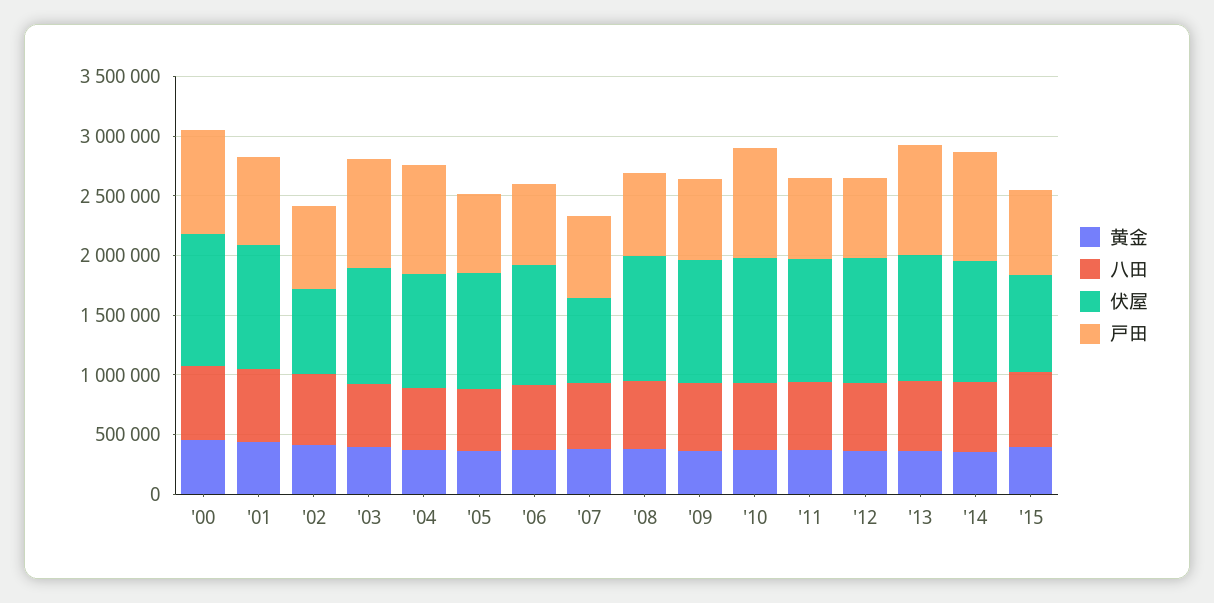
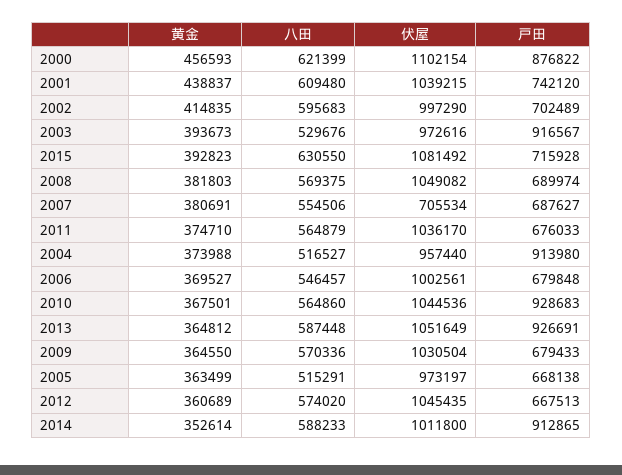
  {
    "黄金": {
      "'00": 456593,
      "'01": 438837,
      "'02": 414835,
      "'03": 393673,
      "'04": 373988,
      "'05": 363499,
      "'06": 369527,
      "'07": 380691,
      "'08": 381803,
      "'09": 364550,
      "'10": 367501,
      "'11": 374710,
      "'12": 360689,
      "'13": 364812,
      "'14": 352614,
      "'15": 392823
    },
    "八田": {
      "'00": 621399,
      "'01": 609480,
      "'02": 595683,
      "'03": 529676,
      "'04": 516527,
      "'05": 515291,
      "'06": 546457,
      "'07": 554506,
      "'08": 569375,
      "'09": 570336,
      "'10": 564860,
      "'11": 564879,
      "'12": 574020,
      "'13": 587448,
      "'14": 588233,
      "'15": 630550
    },
    "伏屋": {
      "'00": 1102154,
      "'01": 1039215,
-     "'02": 700000,
+     "'02": 997290,
      "'03": 972616,
      "'04": 957440,
      "'05": 973197,
      "'06": 1002561,
      "'07": 705534,
      "'08": 1049082,
      "'09": 1030504,
      "'10": 1044536,
      "'11": 1036170,
      "'12": 1045435,
      "'13": 1051649,
      "'14": 1011800,
-     "'15": 800000
+     "'15": 1081492
    },
    "戸田": {
      "'00": 876822,
      "'01": 742120,
      "'02": 702489,
      "'03": 916567,
      "'04": 913980,
      "'05": 668138,
      "'06": 679848,
      "'07": 687627,
      "'08": 689974,
      "'09": 679433,
      "'10": 928683,
      "'11": 676033,
      "'12": 667513,
      "'13": 926691,
      "'14": 912865,
      "'15": 715928
    }
  }

